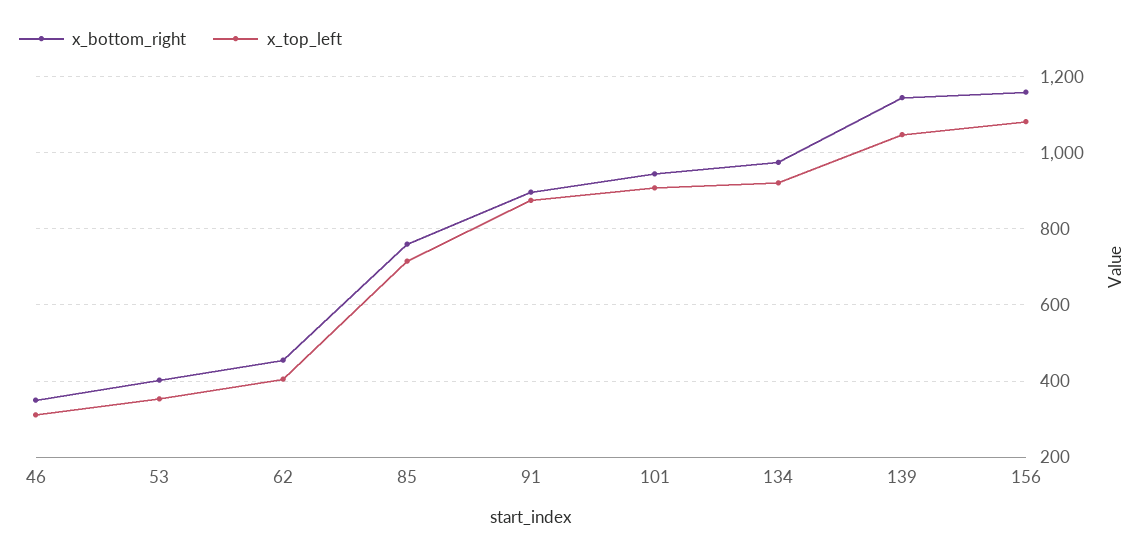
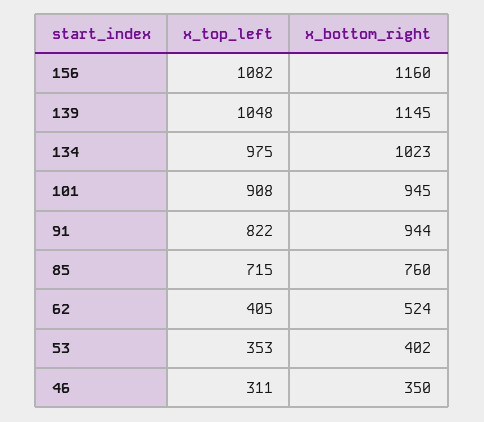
  {
    "x_bottom_right": {
      "46": 350,
      "53": 402,
-     "62": 460,
+     "62": 524,
      "85": 760,
-     "91": 900,
+     "91": 944,
      "101": 945,
-     "134": 980,
+     "134": 1023,
      "139": 1145,
      "156": 1160
    },
    "x_top_left": {
      "46": 311,
      "53": 353,
      "62": 405,
      "85": 715,
-     "91": 880,
+     "91": 822,
      "101": 908,
-     "134": 920,
+     "134": 975,
      "139": 1048,
      "156": 1082
    }
  }

